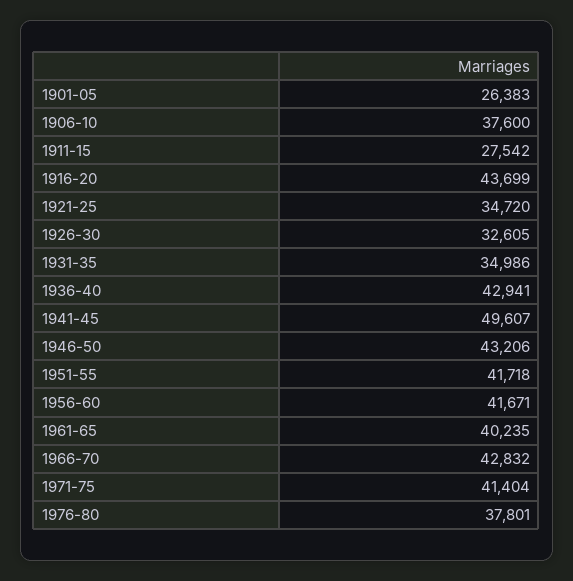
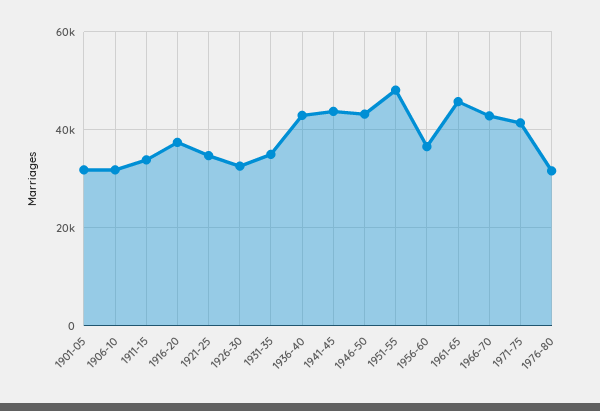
  {
-   "1901-05": 26383,
+   "1901-05": 32000,
-   "1906-10": 37600,
+   "1906-10": 32000,
-   "1911-15": 27542,
+   "1911-15": 34000,
-   "1916-20": 43699,
+   "1916-20": 38000,
    "1921-25": 34720,
    "1926-30": 32605,
    "1931-35": 34986,
    "1936-40": 42941,
-   "1941-45": 49607,
+   "1941-45": 44000,
    "1946-50": 43206,
-   "1951-55": 41718,
+   "1951-55": 48000,
-   "1956-60": 41671,
+   "1956-60": 36000,
-   "1961-65": 40235,
+   "1961-65": 46000,
    "1966-70": 42832,
    "1971-75": 41404,
-   "1976-80": 37801
+   "1976-80": 32000
  }

